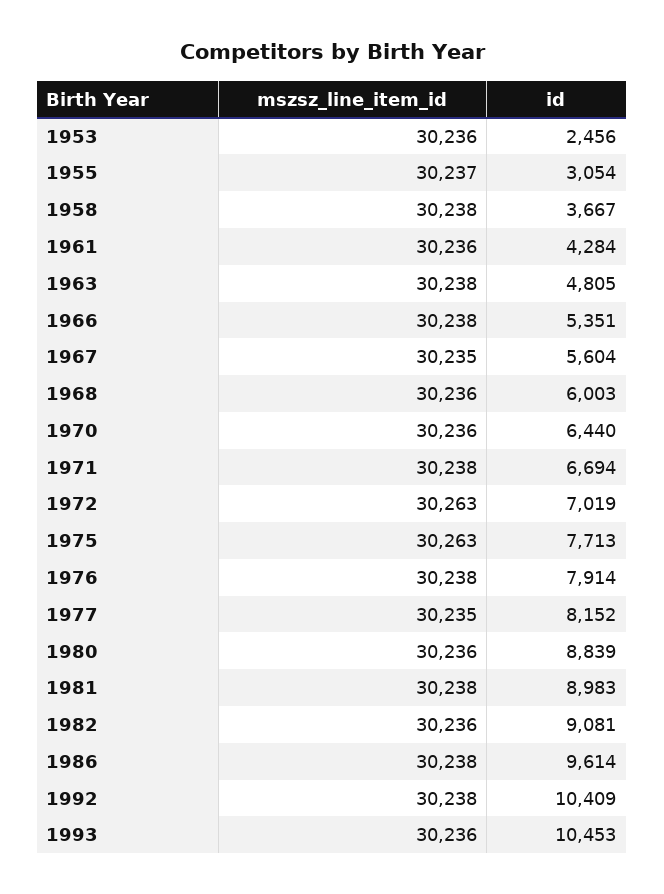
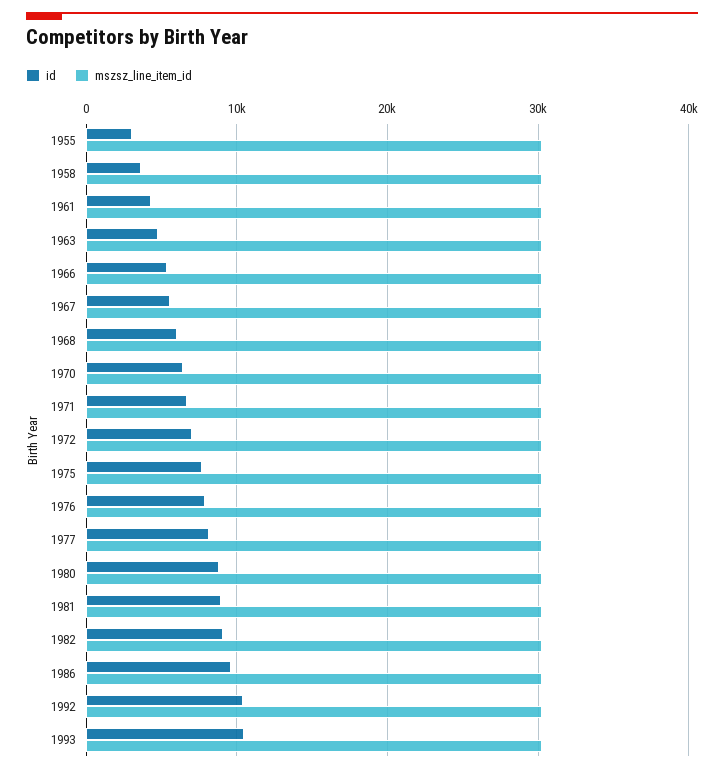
  {
    "mszsz_line_item_id": {
-     "1953": 30236,
      "1955": 30237,
      "1958": 30238,
      "1961": 30236,
      "1963": 30238,
      "1966": 30238,
      "1967": 30235,
      "1968": 30236,
      "1970": 30236,
      "1971": 30238,
      "1972": 30263,
      "1975": 30263,
      "1976": 30238,
      "1977": 30235,
      "1980": 30236,
      "1981": 30238,
      "1982": 30236,
      "1986": 30238,
      "1992": 30238,
      "1993": 30236
    },
    "id": {
-     "1953": 2456,
      "1955": 3054,
      "1958": 3667,
      "1961": 4284,
      "1963": 4805,
      "1966": 5351,
      "1967": 5604,
      "1968": 6003,
      "1970": 6440,
      "1971": 6694,
      "1972": 7019,
      "1975": 7713,
      "1976": 7914,
      "1977": 8152,
      "1980": 8839,
      "1981": 8983,
      "1982": 9081,
      "1986": 9614,
      "1992": 10409,
      "1993": 10453
    }
  }

